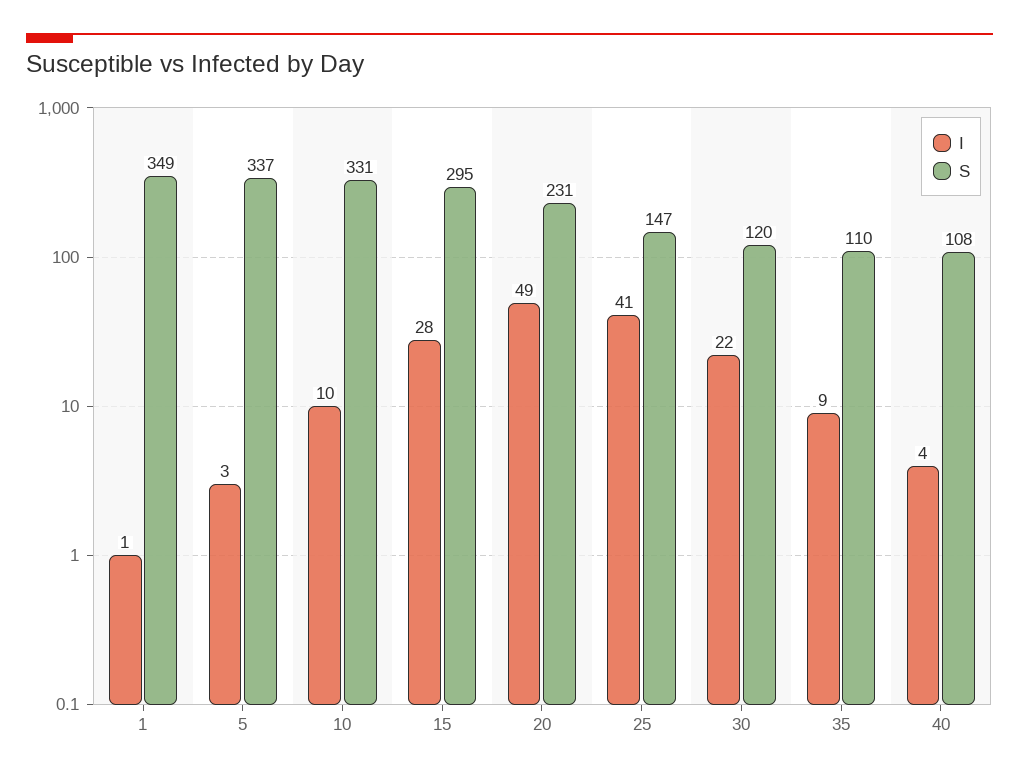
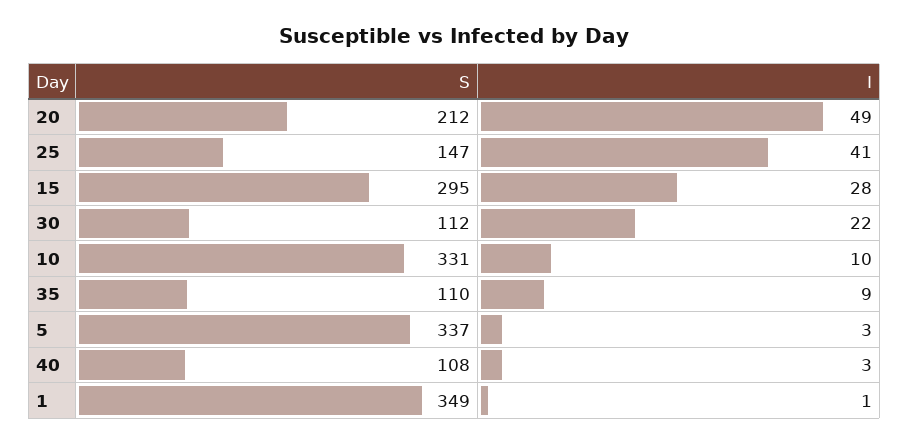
  {
    "I": {
      "1": 1,
      "5": 3,
      "10": 10,
      "15": 28,
      "20": 49,
      "25": 41,
      "30": 22,
      "35": 9,
-     "40": 4
+     "40": 3
    },
    "S": {
      "1": 349,
      "5": 337,
      "10": 331,
      "15": 295,
-     "20": 231,
+     "20": 212,
      "25": 147,
-     "30": 120,
+     "30": 112,
      "35": 110,
      "40": 108
    }
  }

